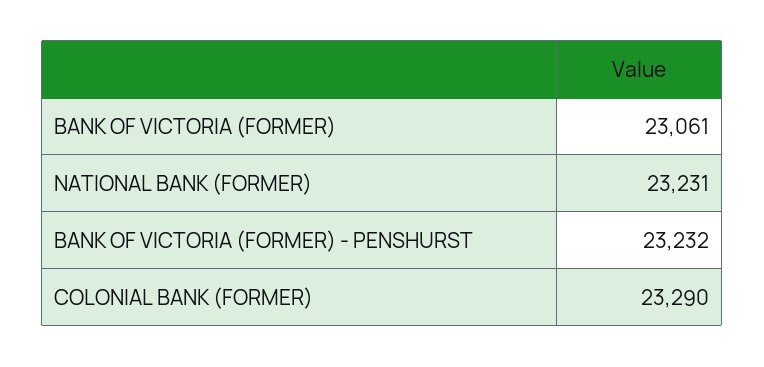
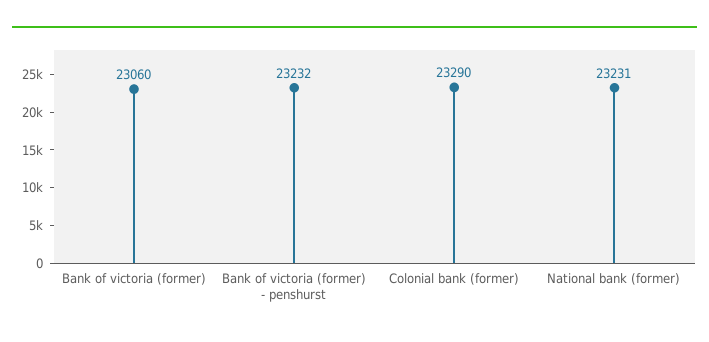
  {
-   "BANK OF VICTORIA (FORMER)": 23061,
+   "BANK OF VICTORIA (FORMER)": 23060,
    "NATIONAL BANK (FORMER)": 23231,
    "BANK OF VICTORIA (FORMER) - PENSHURST": 23232,
    "COLONIAL BANK (FORMER)": 23290
  }

